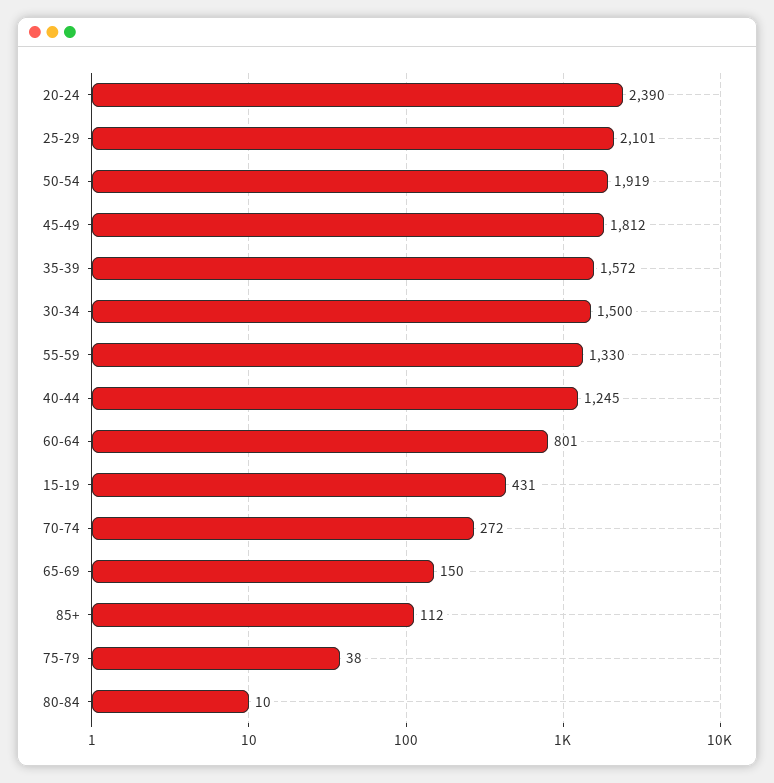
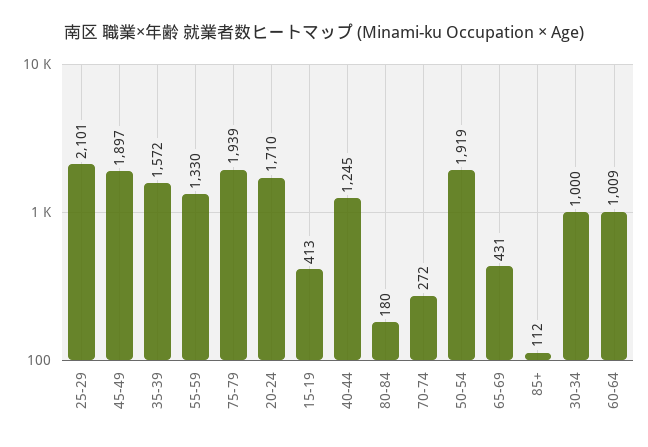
  {
-   "20-24": 2390,
+   "20-24": 1710,
    "25-29": 2101,
    "50-54": 1919,
-   "45-49": 1812,
+   "45-49": 1897,
    "35-39": 1572,
-   "30-34": 1500,
+   "30-34": 1000,
    "55-59": 1330,
    "40-44": 1245,
-   "60-64": 801,
+   "60-64": 1009,
-   "15-19": 431,
+   "15-19": 413,
    "70-74": 272,
-   "65-69": 150,
+   "65-69": 431,
    "85+": 112,
-   "75-79": 38,
+   "75-79": 1939,
-   "80-84": 10
+   "80-84": 180
  }

